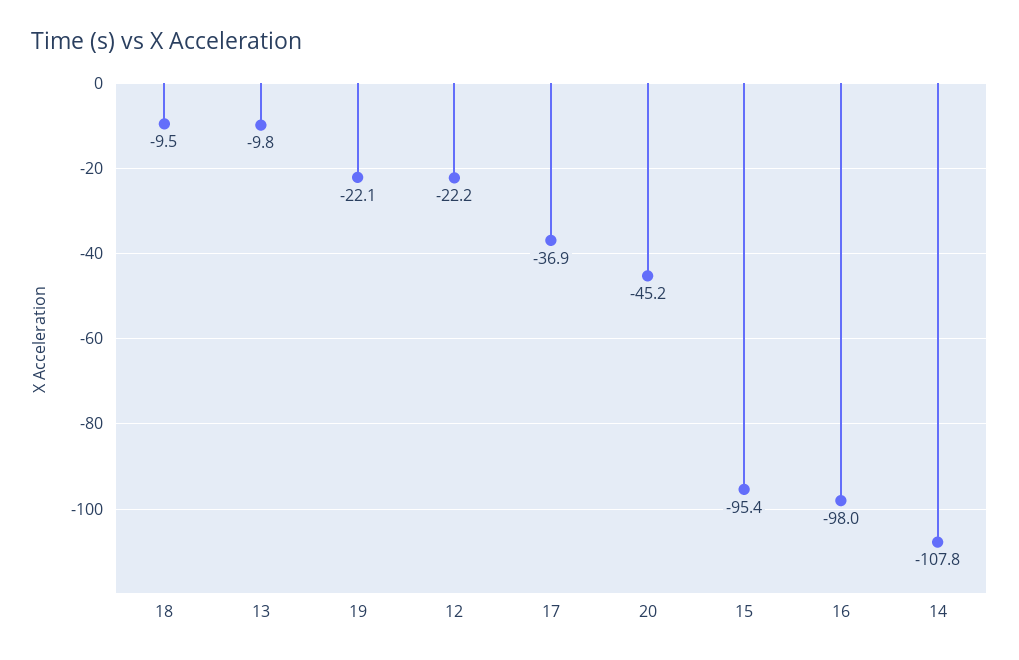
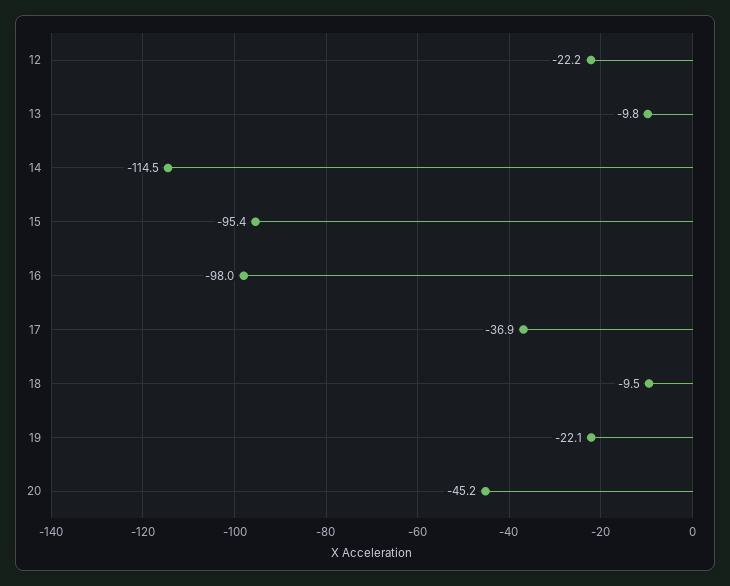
  {
    "18": -9.5,
    "13": -9.8,
    "19": -22.1,
    "12": -22.2,
    "17": -36.9,
    "20": -45.2,
    "15": -95.4,
    "16": -98,
-   "14": -107.8
+   "14": -114.5
  }

